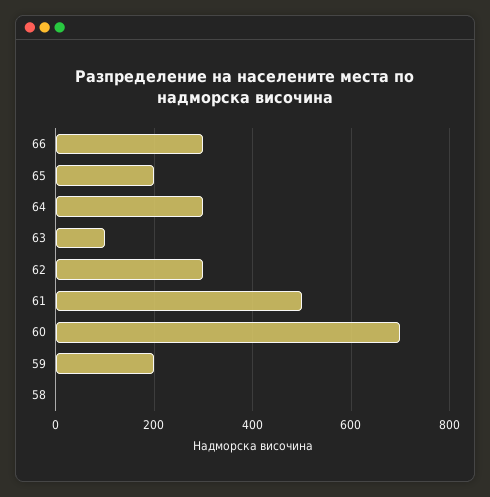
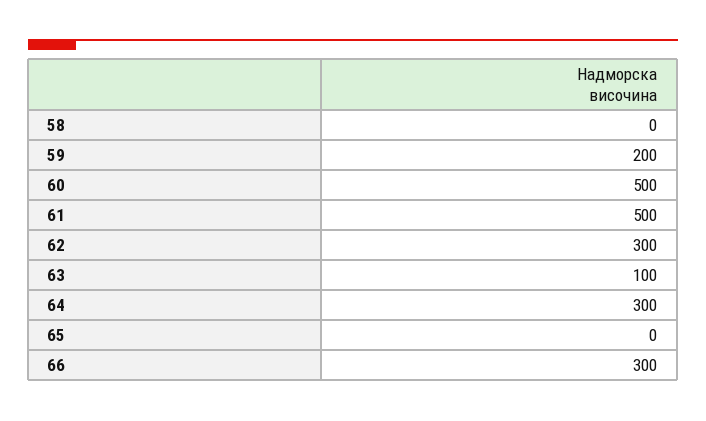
  {
    "66": 300,
-   "65": 200,
+   "65": 0,
    "64": 300,
    "63": 100,
    "62": 300,
    "61": 500,
-   "60": 700,
+   "60": 500,
    "59": 200,
    "58": 0
  }

